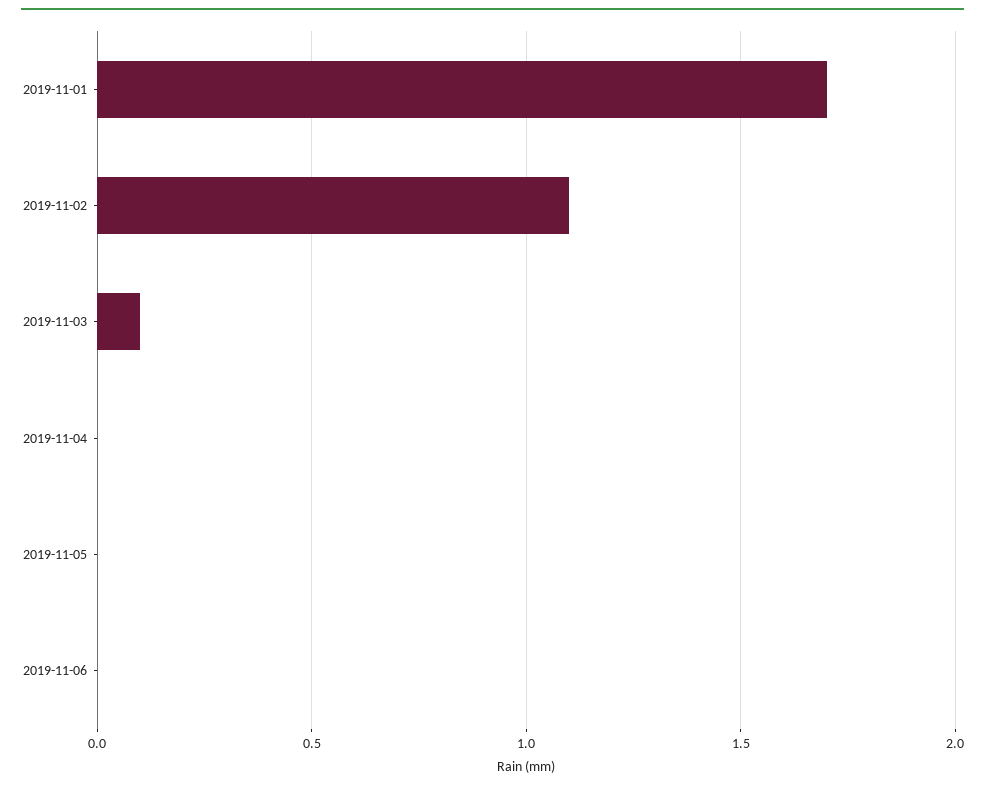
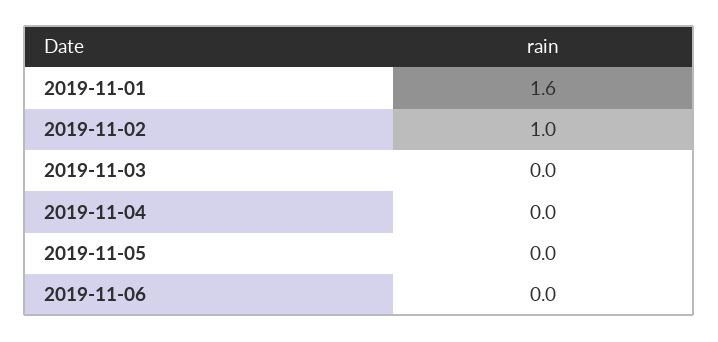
  {
-   "2019-11-01": 1.7,
+   "2019-11-01": 1.6,
-   "2019-11-02": 1.1,
+   "2019-11-02": 1,
-   "2019-11-03": 0.1,
+   "2019-11-03": 0,
    "2019-11-04": 0,
    "2019-11-05": 0,
    "2019-11-06": 0
  }

